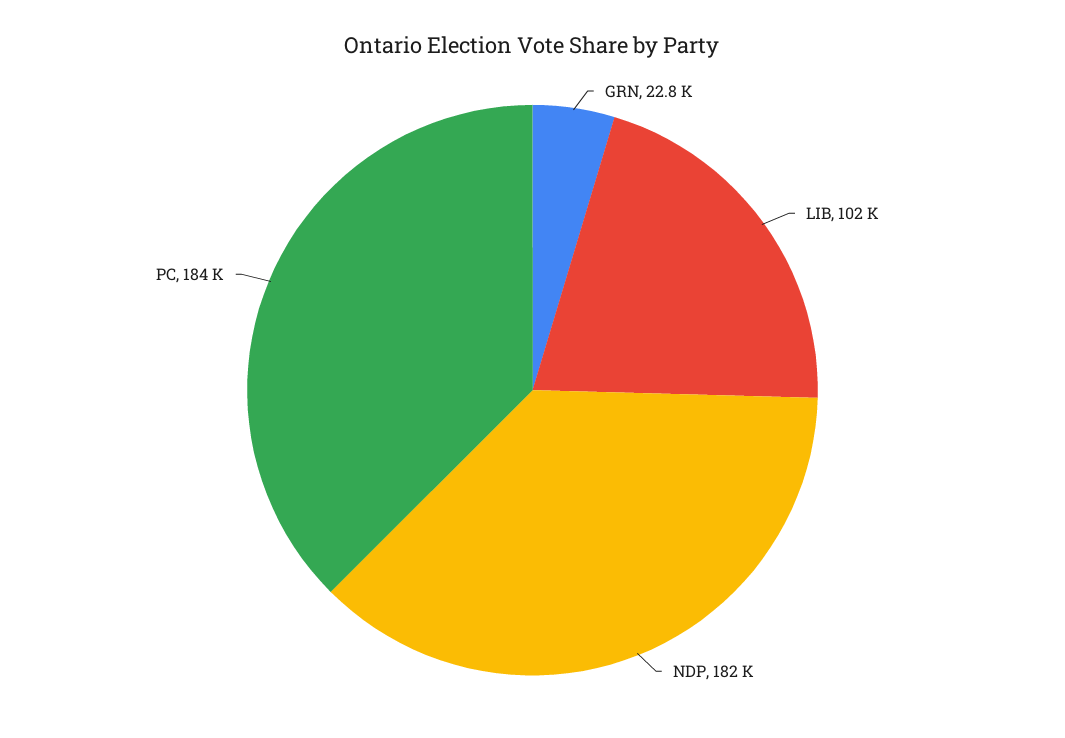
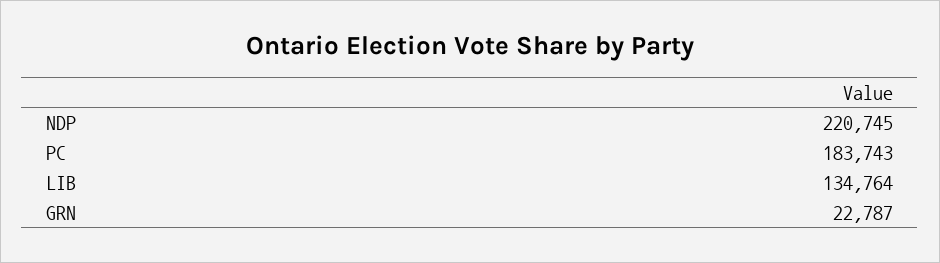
  {
    "GRN": 22787,
-   "LIB": 102000,
+   "LIB": 134764,
-   "NDP": 182000,
+   "NDP": 220745,
    "PC": 183743
  }

